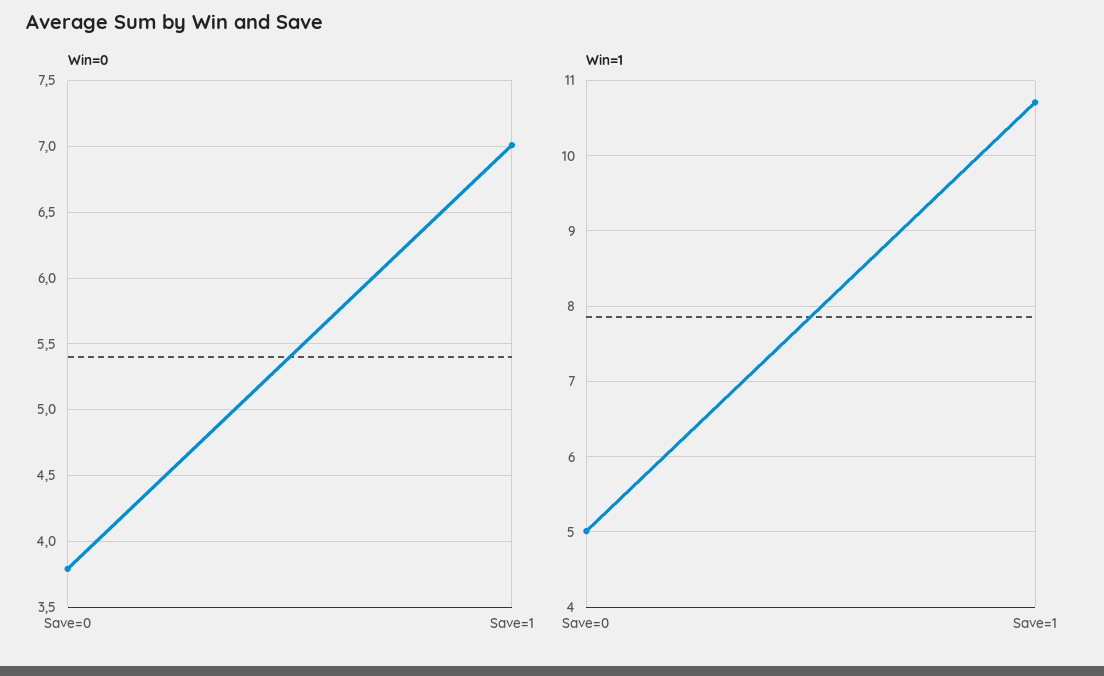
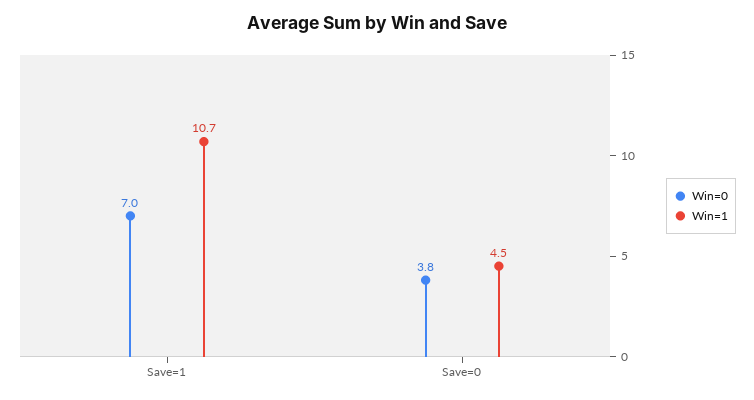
  {
    "Win=0": {
      "Save=0": 3.8,
      "Save=1": 7
    },
    "Win=1": {
-     "Save=0": 5,
+     "Save=0": 4.5,
      "Save=1": 10.7
    }
  }

